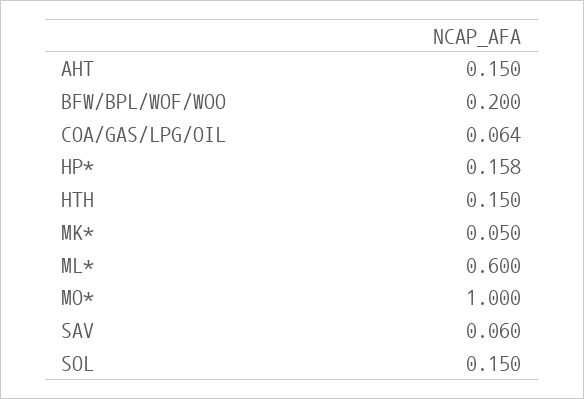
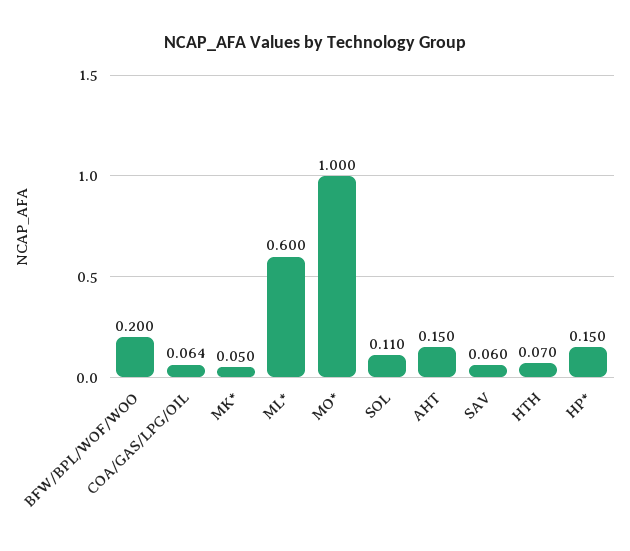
  {
    "AHT": 0.15,
    "BFW/BPL/WOF/WOO": 0.2,
    "COA/GAS/LPG/OIL": 0.064,
-   "HP*": 0.158,
+   "HP*": 0.15,
-   "HTH": 0.15,
+   "HTH": 0.07,
    "MK*": 0.05,
    "ML*": 0.6,
    "MO*": 1,
    "SAV": 0.06,
-   "SOL": 0.15
+   "SOL": 0.11
  }

